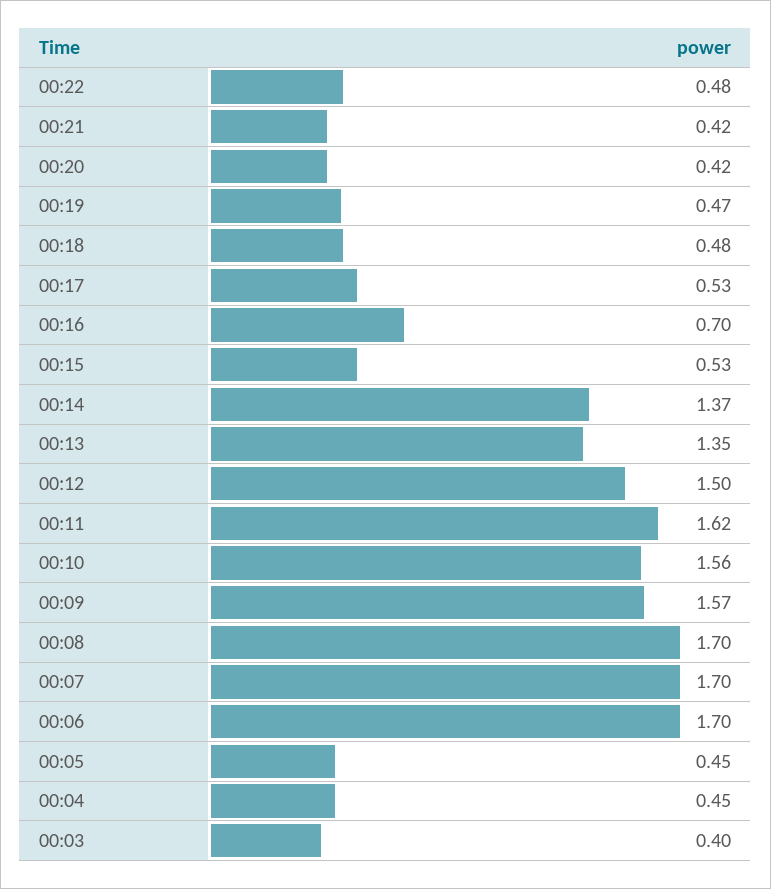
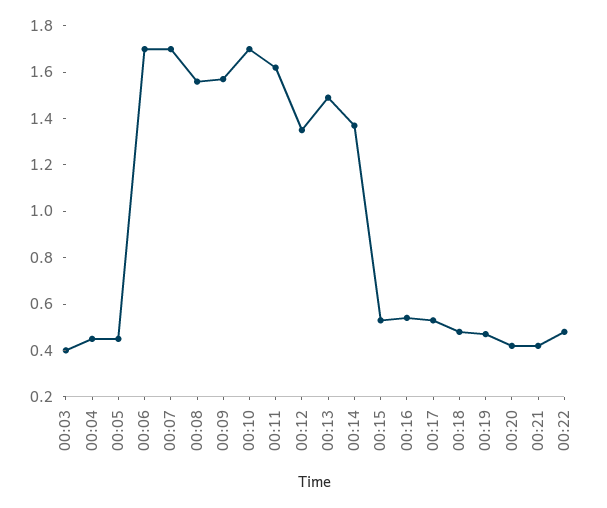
  {
    "00:22": 0.48,
    "00:21": 0.42,
    "00:20": 0.42,
    "00:19": 0.47,
    "00:18": 0.48,
    "00:17": 0.53,
-   "00:16": 0.7,
+   "00:16": 0.55,
    "00:15": 0.53,
    "00:14": 1.37,
-   "00:13": 1.35,
+   "00:13": 1.5,
-   "00:12": 1.5,
+   "00:12": 1.35,
    "00:11": 1.62,
-   "00:10": 1.56,
+   "00:10": 1.7,
    "00:09": 1.57,
-   "00:08": 1.7,
+   "00:08": 1.55,
    "00:07": 1.7,
    "00:06": 1.7,
    "00:05": 0.45,
    "00:04": 0.45,
    "00:03": 0.4
  }

